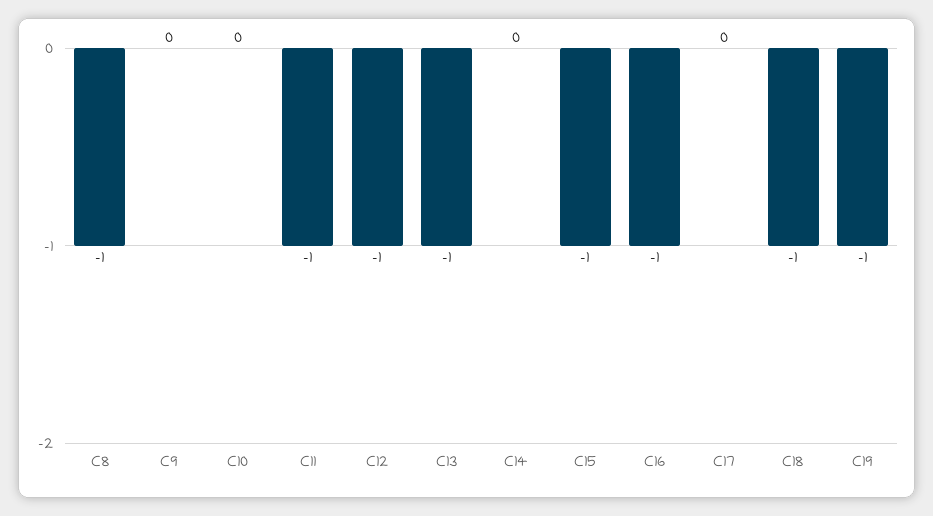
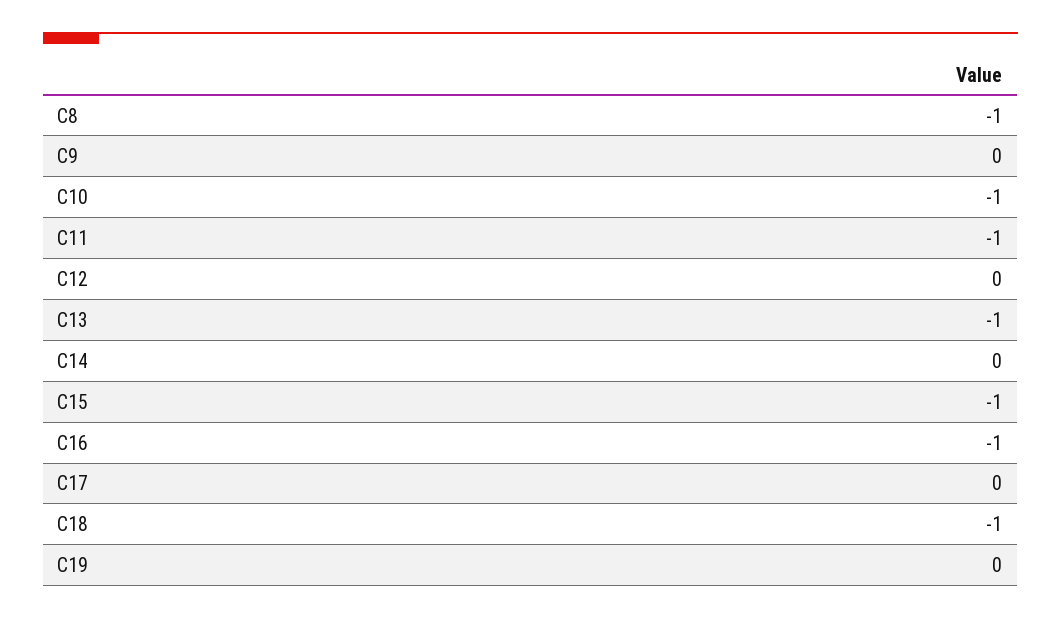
  {
    "C8": -1,
    "C9": 0,
-   "C10": 0,
+   "C10": -1,
    "C11": -1,
-   "C12": -1,
+   "C12": 0,
    "C13": -1,
    "C14": 0,
    "C15": -1,
    "C16": -1,
    "C17": 0,
    "C18": -1,
-   "C19": -1
+   "C19": 0
  }

